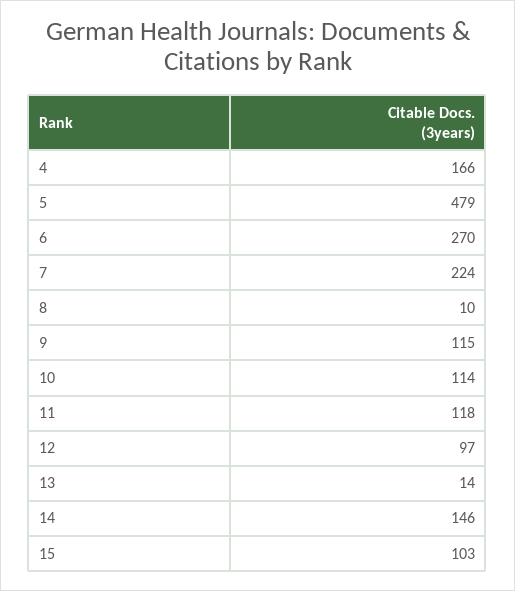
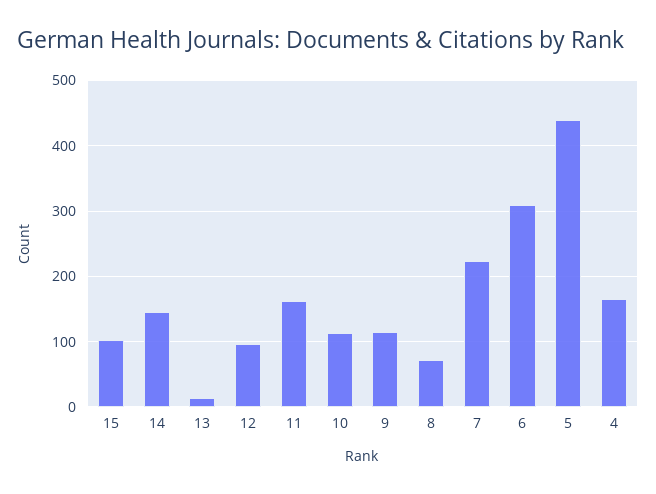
  {
    "4": 166,
-   "5": 479,
+   "5": 440,
-   "6": 270,
+   "6": 310,
    "7": 224,
-   "8": 10,
+   "8": 70,
    "9": 115,
    "10": 114,
-   "11": 118,
+   "11": 160,
    "12": 97,
    "13": 14,
    "14": 146,
    "15": 103
  }

